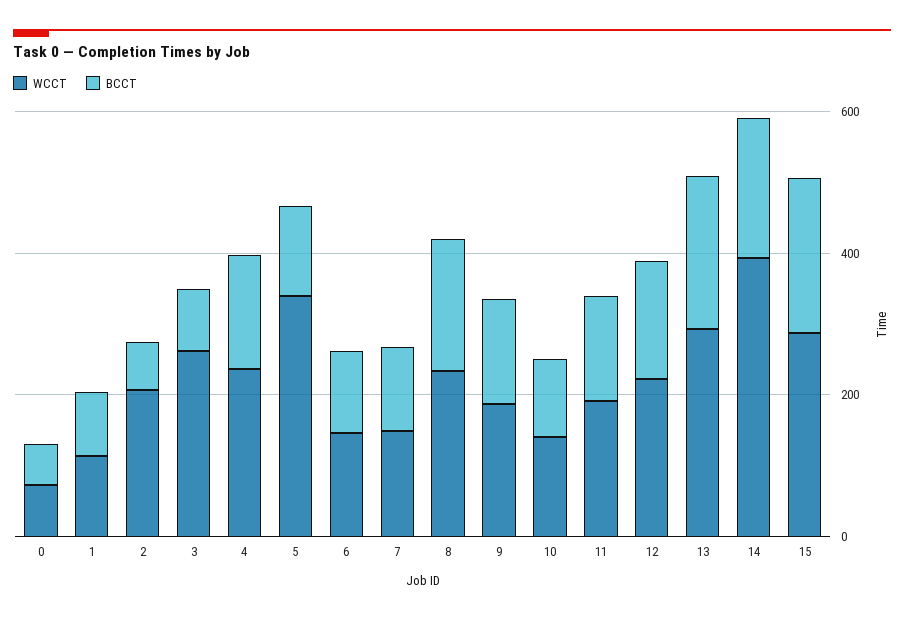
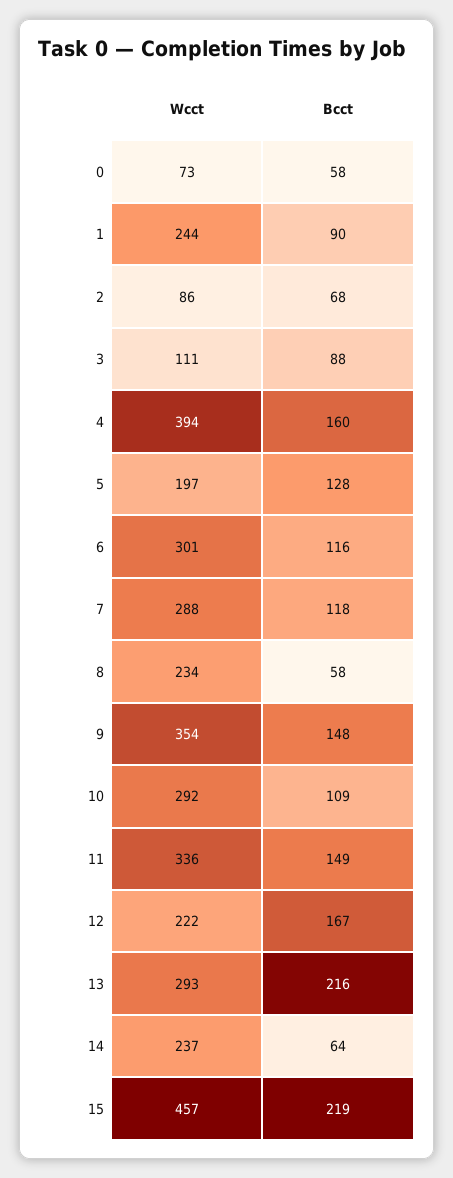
  {
    "WCCT": {
      "0": 73,
-     "1": 100,
+     "1": 244,
-     "2": 200,
+     "2": 86,
-     "3": 250,
+     "3": 111,
-     "4": 250,
+     "4": 394,
-     "5": 350,
+     "5": 197,
-     "6": 150,
+     "6": 301,
-     "7": 150,
+     "7": 288,
      "8": 234,
-     "9": 200,
+     "9": 354,
-     "10": 150,
+     "10": 292,
-     "11": 200,
+     "11": 336,
      "12": 222,
      "13": 293,
-     "14": 400,
+     "14": 237,
-     "15": 300
+     "15": 457
    },
    "BCCT": {
      "0": 58,
      "1": 90,
      "2": 68,
      "3": 88,
      "4": 160,
      "5": 128,
      "6": 116,
      "7": 118,
-     "8": 200,
+     "8": 58,
      "9": 148,
      "10": 109,
      "11": 149,
      "12": 167,
      "13": 216,
-     "14": 200,
+     "14": 64,
      "15": 219
    }
  }

